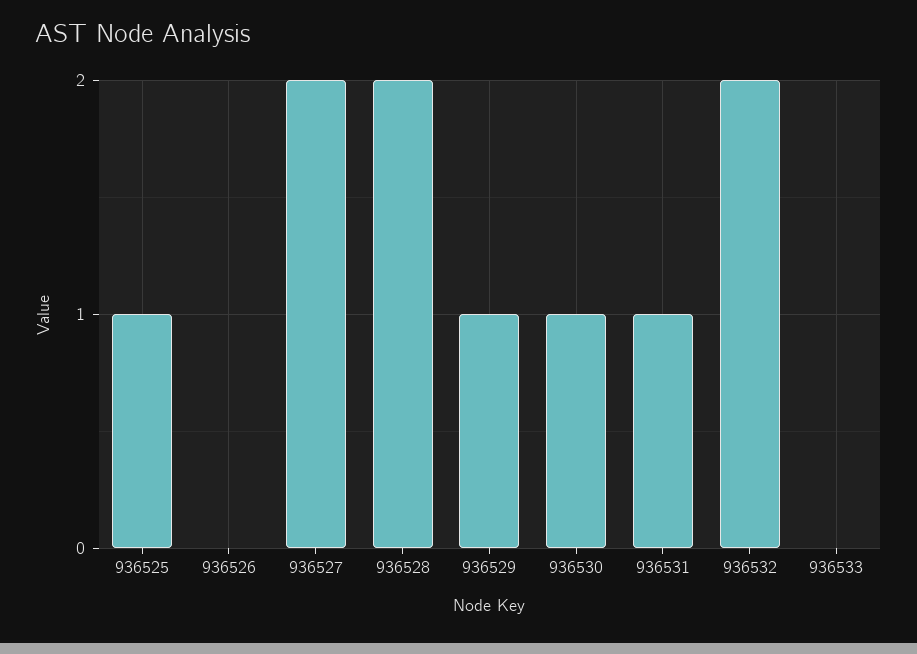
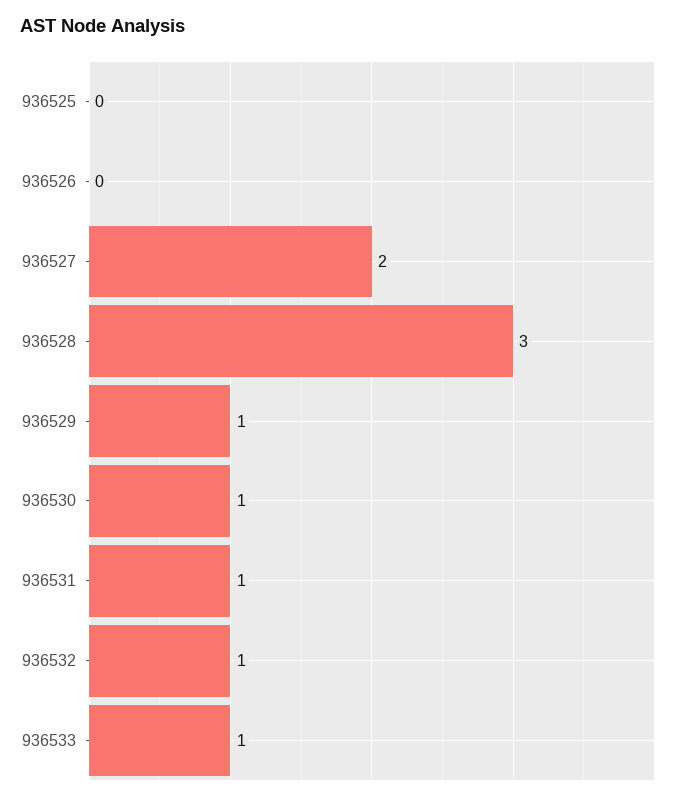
  {
-   "936525": 1,
+   "936525": 0,
    "936526": 0,
    "936527": 2,
-   "936528": 2,
+   "936528": 3,
    "936529": 1,
    "936530": 1,
    "936531": 1,
-   "936532": 2,
+   "936532": 1,
-   "936533": 0
+   "936533": 1
  }

